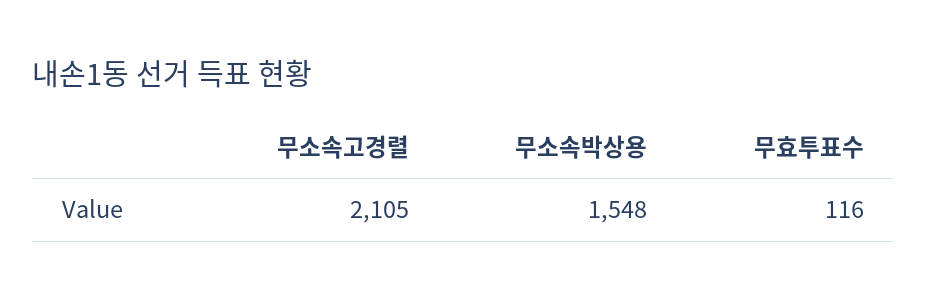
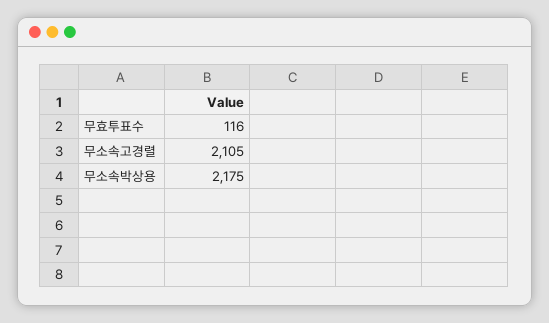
  {
    "무소속고경렬": 2105,
-   "무소속박상용": 1548,
+   "무소속박상용": 2175,
    "무효투표수": 116
  }

